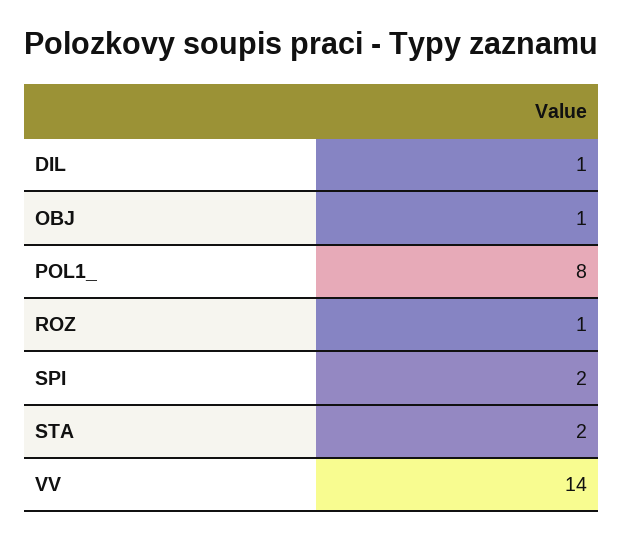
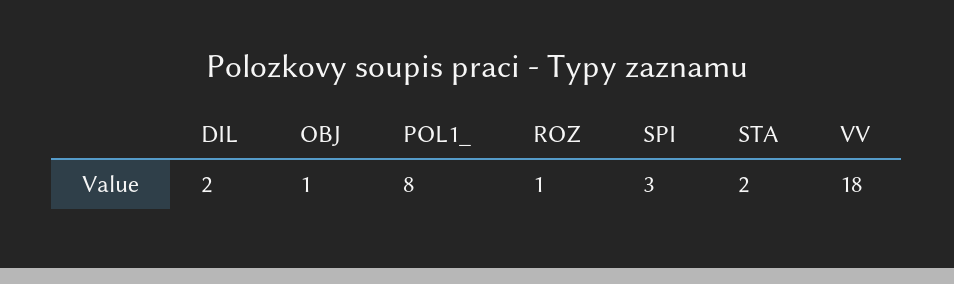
  {
-   "DIL": 1,
+   "DIL": 2,
    "OBJ": 1,
    "POL1_": 8,
    "ROZ": 1,
-   "SPI": 2,
+   "SPI": 3,
    "STA": 2,
-   "VV": 14
+   "VV": 18
  }

